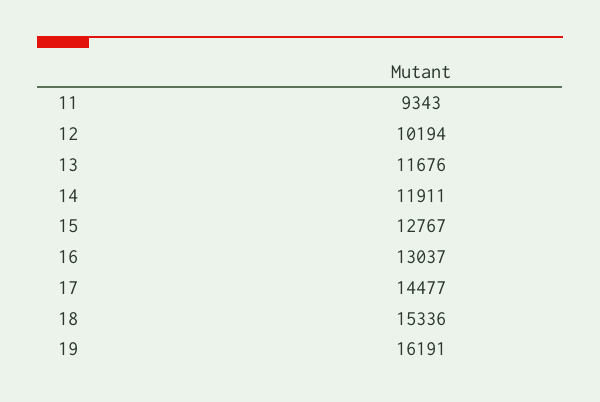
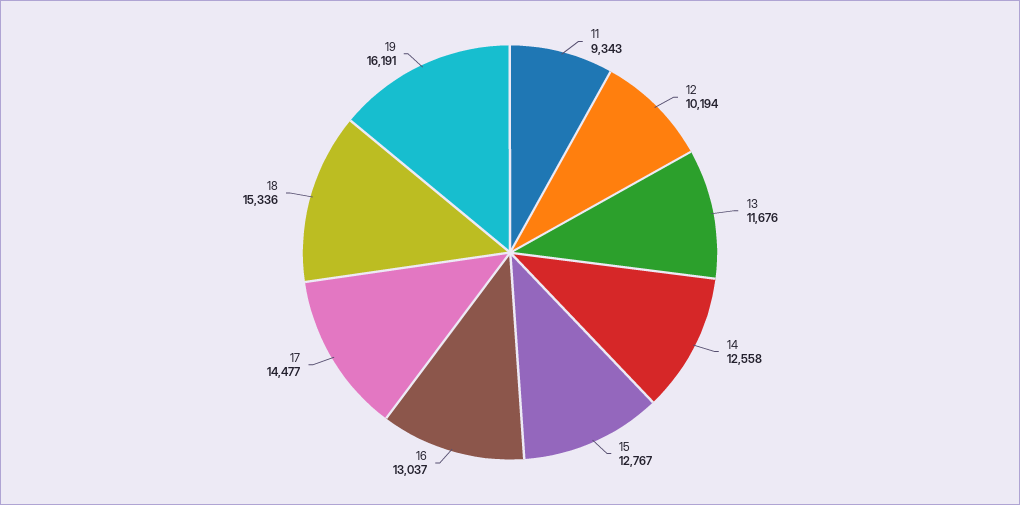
  {
    "11": 9343,
    "12": 10194,
    "13": 11676,
-   "14": 11911,
+   "14": 12558,
    "15": 12767,
    "16": 13037,
    "17": 14477,
    "18": 15336,
    "19": 16191
  }

